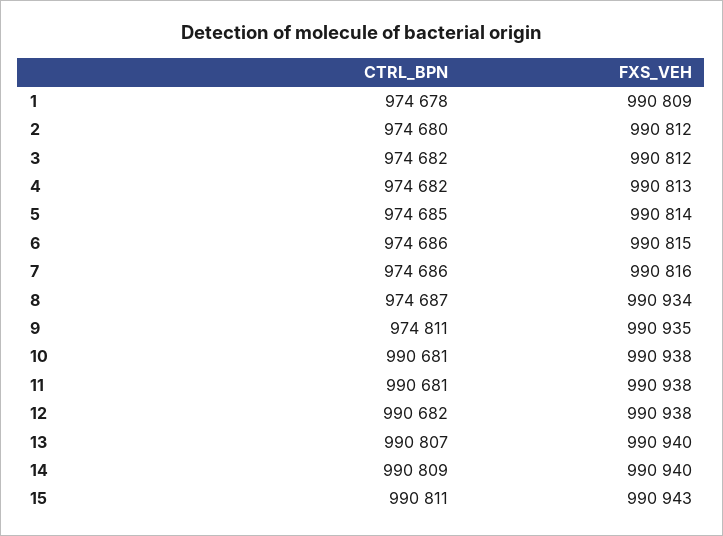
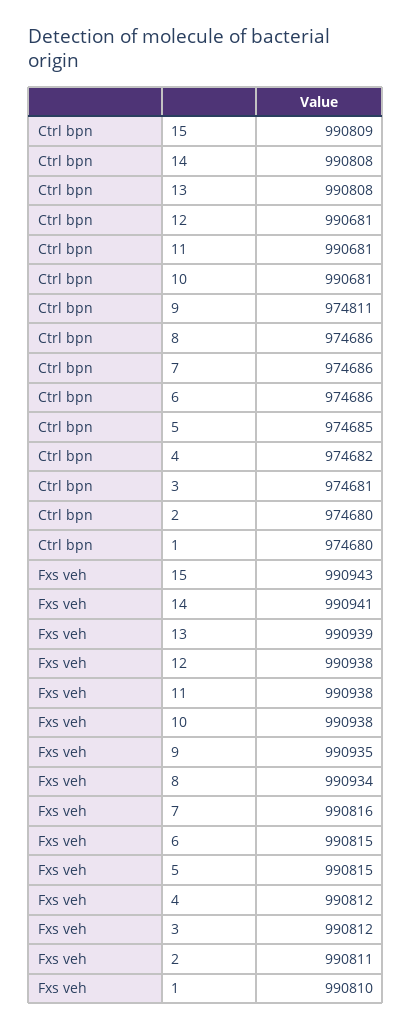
  {
    "CTRL_BPN": {
-     "1": 974678,
+     "1": 974680,
      "2": 974680,
-     "3": 974682,
+     "3": 974681,
      "4": 974682,
      "5": 974685,
      "6": 974686,
      "7": 974686,
-     "8": 974687,
+     "8": 974686,
      "9": 974811,
      "10": 990681,
      "11": 990681,
-     "12": 990682,
+     "12": 990681,
-     "13": 990807,
+     "13": 990808,
-     "14": 990809,
+     "14": 990808,
-     "15": 990811
+     "15": 990809
    },
    "FXS_VEH": {
-     "1": 990809,
+     "1": 990810,
-     "2": 990812,
+     "2": 990811,
      "3": 990812,
-     "4": 990813,
+     "4": 990812,
-     "5": 990814,
+     "5": 990815,
      "6": 990815,
      "7": 990816,
      "8": 990934,
      "9": 990935,
      "10": 990938,
      "11": 990938,
      "12": 990938,
-     "13": 990940,
+     "13": 990939,
-     "14": 990940,
+     "14": 990941,
      "15": 990943
    }
  }

